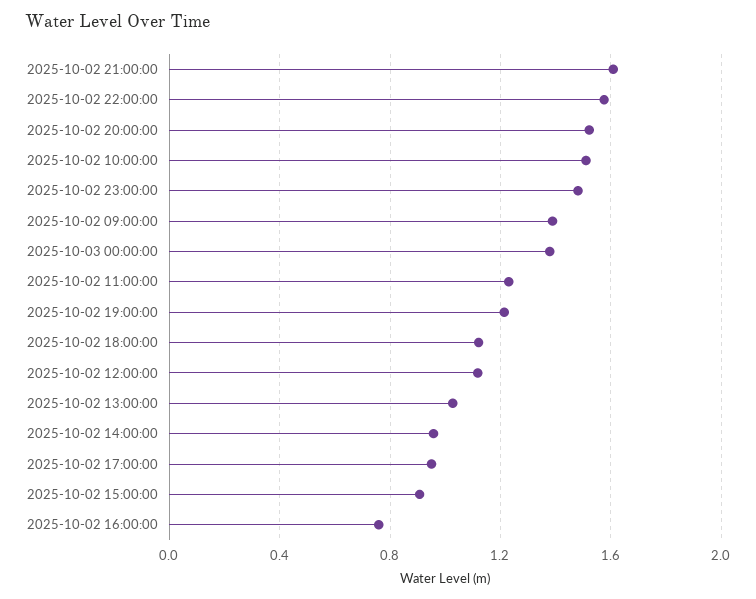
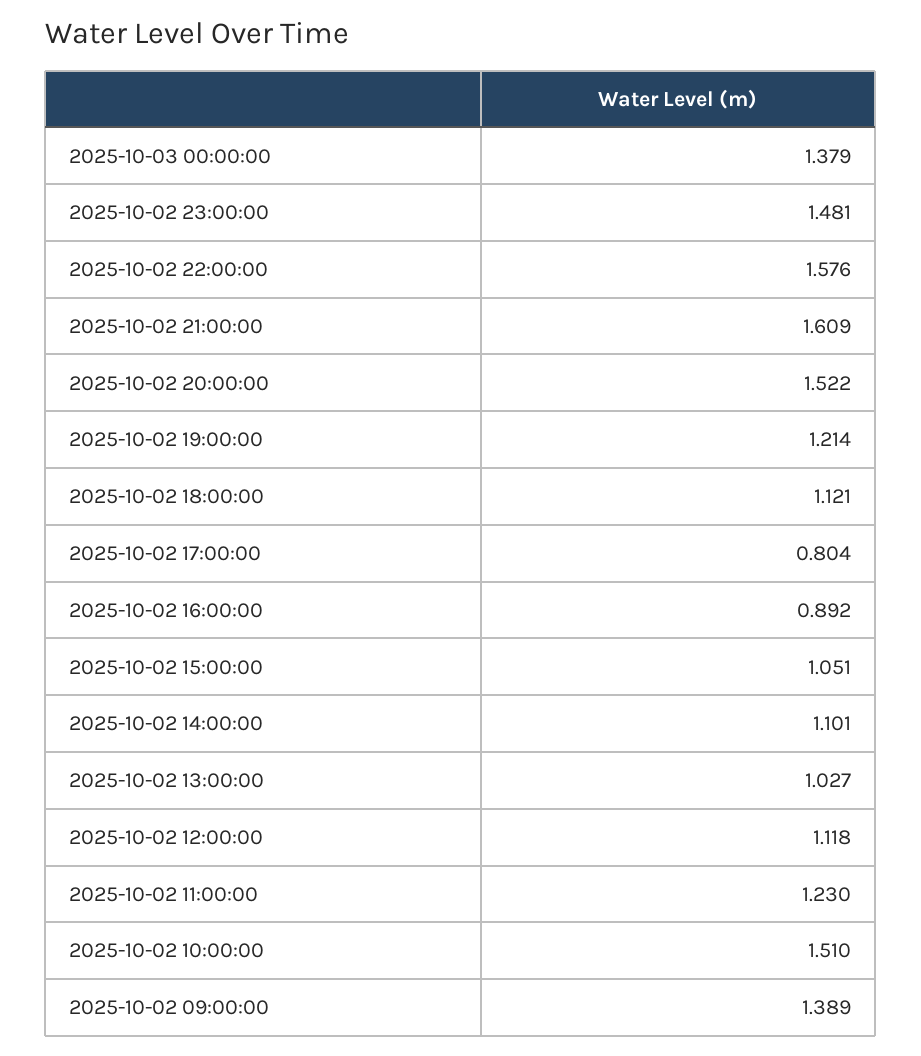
  {
    "2025-10-02 21:00:00": 1.609,
    "2025-10-02 22:00:00": 1.576,
    "2025-10-02 20:00:00": 1.522,
    "2025-10-02 10:00:00": 1.51,
    "2025-10-02 23:00:00": 1.481,
    "2025-10-02 09:00:00": 1.389,
    "2025-10-03 00:00:00": 1.379,
    "2025-10-02 11:00:00": 1.23,
    "2025-10-02 19:00:00": 1.214,
    "2025-10-02 18:00:00": 1.121,
    "2025-10-02 12:00:00": 1.118,
    "2025-10-02 13:00:00": 1.027,
-   "2025-10-02 14:00:00": 0.95,
+   "2025-10-02 14:00:00": 1.101,
-   "2025-10-02 17:00:00": 0.95,
+   "2025-10-02 17:00:00": 0.804,
-   "2025-10-02 15:00:00": 0.9,
+   "2025-10-02 15:00:00": 1.051,
-   "2025-10-02 16:00:00": 0.75
+   "2025-10-02 16:00:00": 0.892
  }

